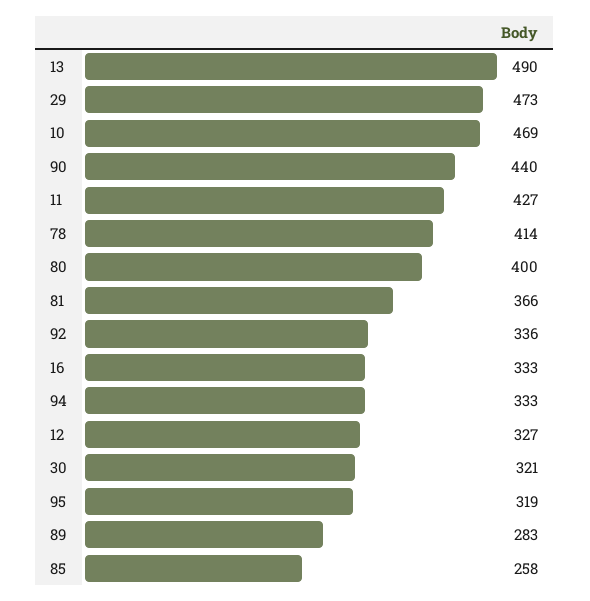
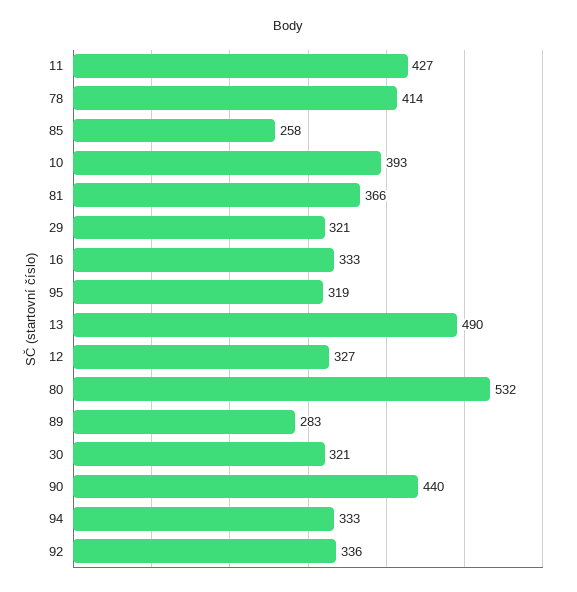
  {
    "13": 490,
-   "29": 473,
+   "29": 321,
-   "10": 469,
+   "10": 393,
    "90": 440,
    "11": 427,
    "78": 414,
-   "80": 400,
+   "80": 532,
    "81": 366,
    "92": 336,
    "16": 333,
    "94": 333,
    "12": 327,
    "30": 321,
    "95": 319,
    "89": 283,
    "85": 258
  }

